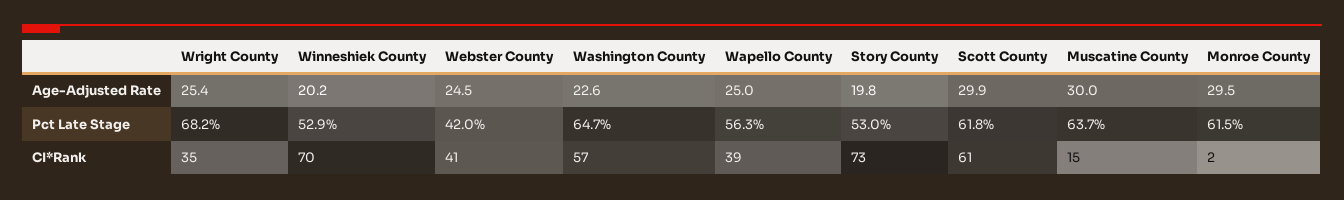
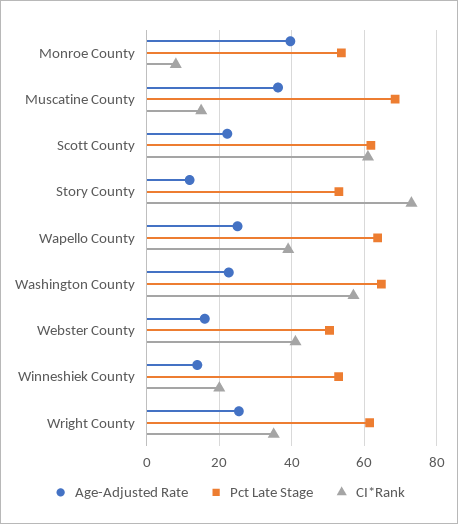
  {
    "Age-Adjusted Rate": {
      "Wright County": 25.4,
-     "Winneshiek County": 20.2,
+     "Winneshiek County": 14,
-     "Webster County": 24.5,
+     "Webster County": 16,
      "Washington County": 22.6,
      "Wapello County": 25,
-     "Story County": 19.8,
+     "Story County": 12,
-     "Scott County": 29.9,
+     "Scott County": 22,
-     "Muscatine County": 30,
+     "Muscatine County": 36,
-     "Monroe County": 29.5
+     "Monroe County": 40
    },
    "Pct Late Stage": {
-     "Wright County": 68.2,
+     "Wright County": 62,
      "Winneshiek County": 52.9,
-     "Webster County": 42,
+     "Webster County": 50,
      "Washington County": 64.7,
-     "Wapello County": 56.3,
+     "Wapello County": 64,
      "Story County": 53,
      "Scott County": 61.8,
-     "Muscatine County": 63.7,
+     "Muscatine County": 68,
-     "Monroe County": 61.5
+     "Monroe County": 54
    },
    "CI*Rank": {
      "Wright County": 35,
-     "Winneshiek County": 70,
+     "Winneshiek County": 20,
      "Webster County": 41,
      "Washington County": 57,
      "Wapello County": 39,
      "Story County": 73,
      "Scott County": 61,
      "Muscatine County": 15,
-     "Monroe County": 2
+     "Monroe County": 8
    }
  }

